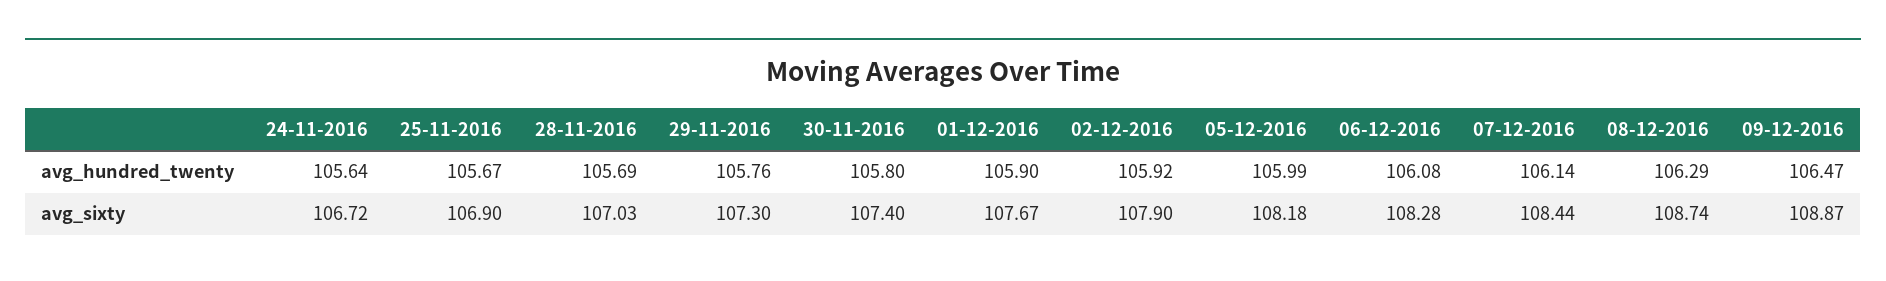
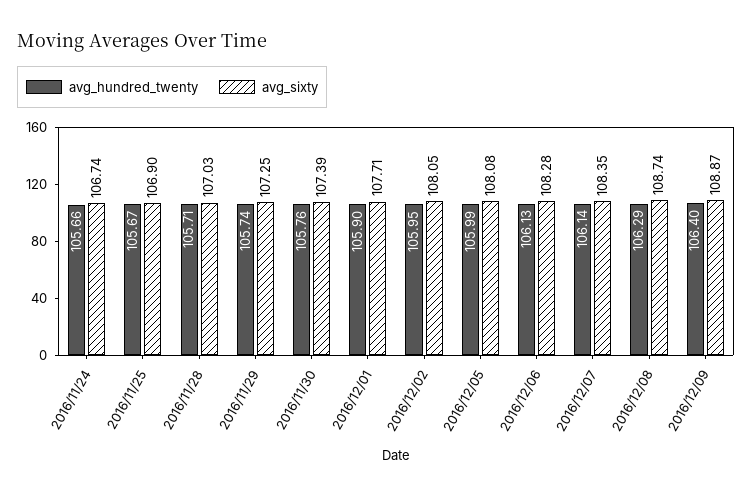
  {
    "avg_hundred_twenty": {
-     "24-11-2016": 105.64,
+     "24-11-2016": 105.66,
      "25-11-2016": 105.67,
-     "28-11-2016": 105.69,
+     "28-11-2016": 105.71,
-     "29-11-2016": 105.76,
+     "29-11-2016": 105.74,
-     "30-11-2016": 105.8,
+     "30-11-2016": 105.76,
      "01-12-2016": 105.9,
-     "02-12-2016": 105.92,
+     "02-12-2016": 105.95,
      "05-12-2016": 105.99,
-     "06-12-2016": 106.08,
+     "06-12-2016": 106.13,
      "07-12-2016": 106.14,
      "08-12-2016": 106.29,
-     "09-12-2016": 106.47
+     "09-12-2016": 106.4
    },
    "avg_sixty": {
-     "24-11-2016": 106.72,
+     "24-11-2016": 106.74,
      "25-11-2016": 106.9,
      "28-11-2016": 107.03,
-     "29-11-2016": 107.3,
+     "29-11-2016": 107.25,
-     "30-11-2016": 107.4,
+     "30-11-2016": 107.39,
-     "01-12-2016": 107.67,
+     "01-12-2016": 107.71,
-     "02-12-2016": 107.9,
+     "02-12-2016": 108.05,
-     "05-12-2016": 108.18,
+     "05-12-2016": 108.08,
      "06-12-2016": 108.28,
-     "07-12-2016": 108.44,
+     "07-12-2016": 108.35,
      "08-12-2016": 108.74,
      "09-12-2016": 108.87
    }
  }

